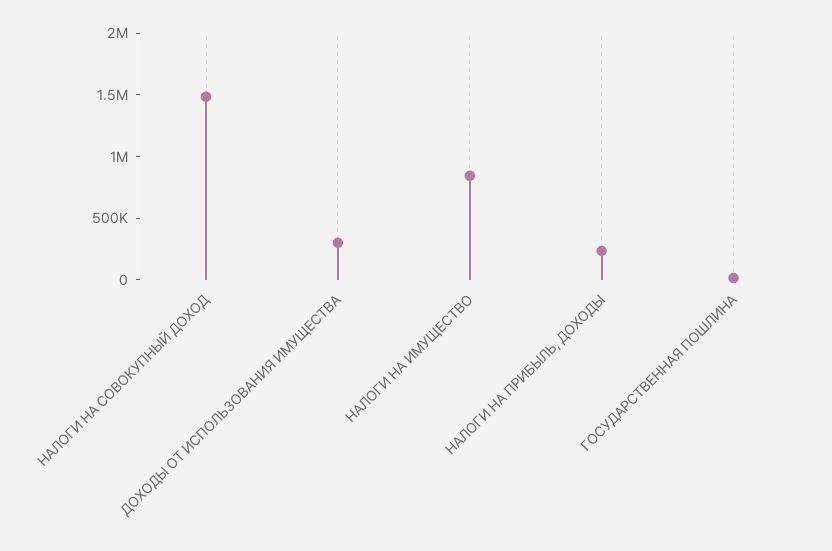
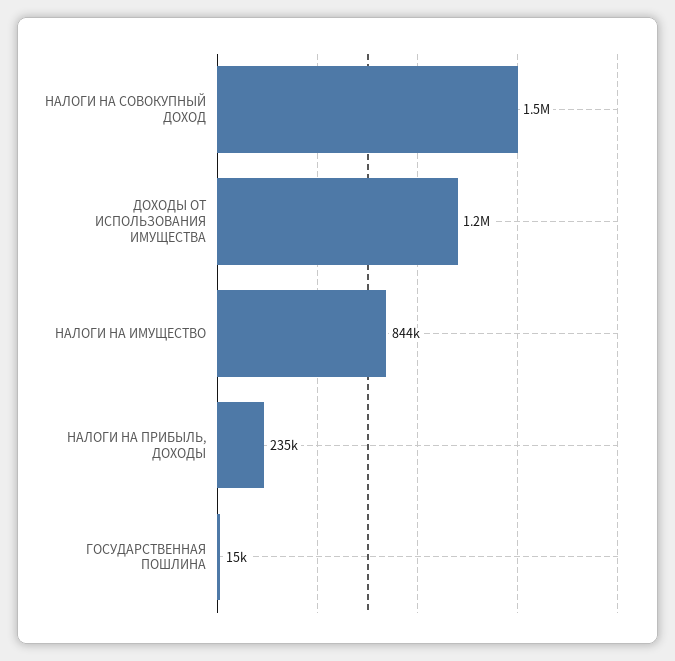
  {
    "НАЛОГИ НА СОВОКУПНЫЙ ДОХОД": 1500000,
-   "ДОХОДЫ ОТ ИСПОЛЬЗОВАНИЯ ИМУЩЕСТВА": 300000,
+   "ДОХОДЫ ОТ ИСПОЛЬЗОВАНИЯ ИМУЩЕСТВА": 1200000,
    "НАЛОГИ НА ИМУЩЕСТВО": 844000,
    "НАЛОГИ НА ПРИБЫЛЬ, ДОХОДЫ": 235000,
    "ГОСУДАРСТВЕННАЯ ПОШЛИНА": 15000
  }

